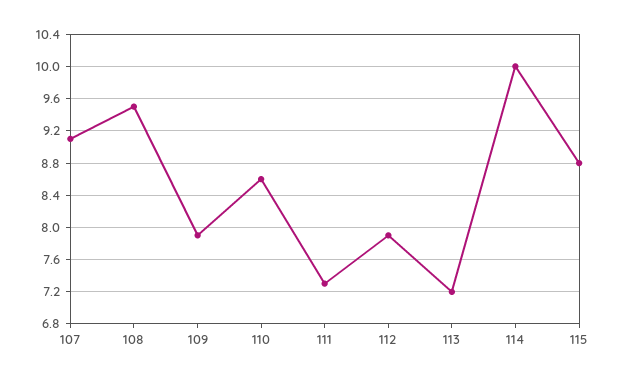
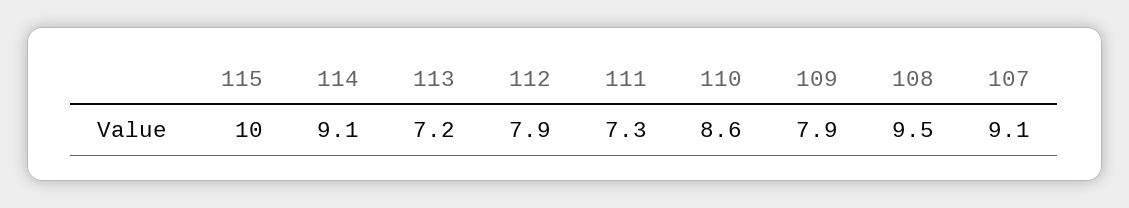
  {
    "107": 9.1,
    "108": 9.5,
    "109": 7.9,
    "110": 8.6,
    "111": 7.3,
    "112": 7.9,
    "113": 7.2,
-   "114": 10,
+   "114": 9.1,
-   "115": 8.8
+   "115": 10
  }

